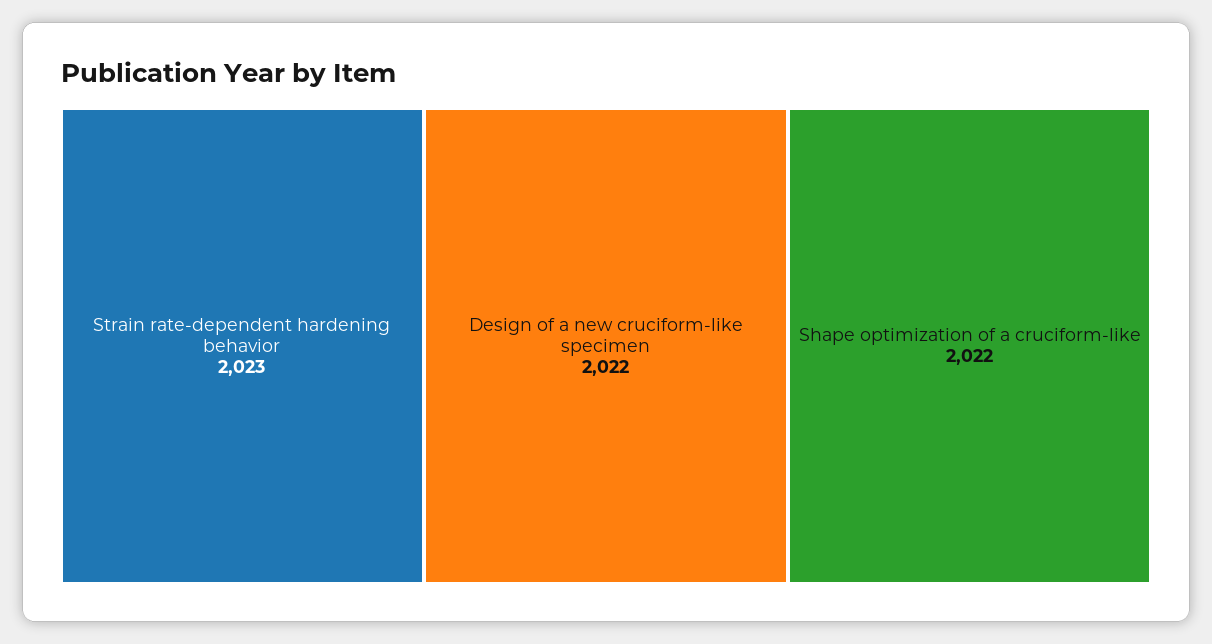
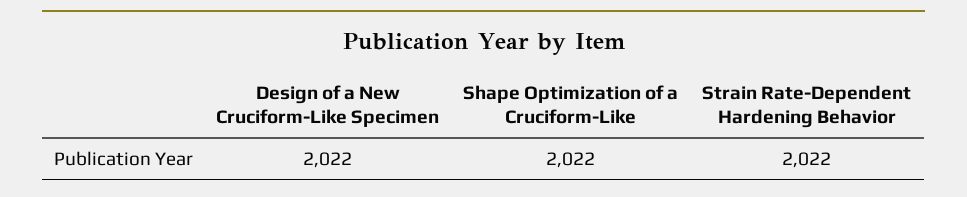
  {
-   "Strain rate-dependent hardening behavior": 2023,
+   "Strain rate-dependent hardening behavior": 2022,
    "Design of a new cruciform-like specimen": 2022,
    "Shape optimization of a cruciform-like": 2022
  }

